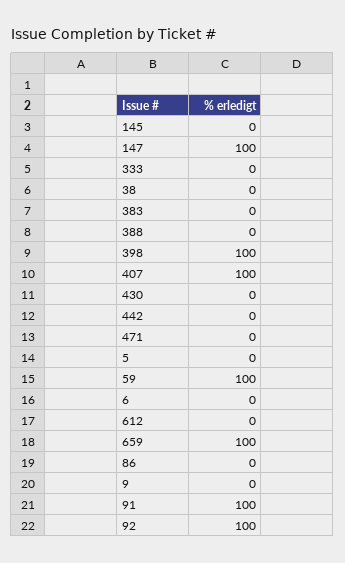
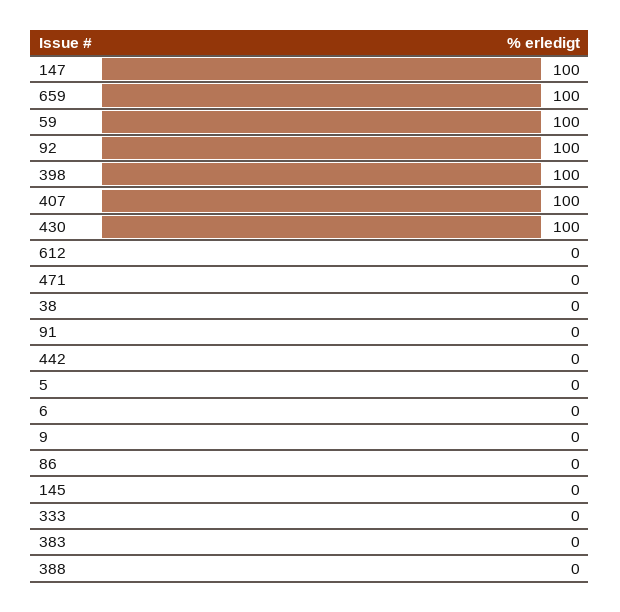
  {
    "145": 0,
    "147": 100,
    "333": 0,
    "38": 0,
    "383": 0,
    "388": 0,
    "398": 100,
    "407": 100,
-   "430": 0,
+   "430": 100,
    "442": 0,
    "471": 0,
    "5": 0,
    "59": 100,
    "6": 0,
    "612": 0,
    "659": 100,
    "86": 0,
    "9": 0,
-   "91": 100,
+   "91": 0,
    "92": 100
  }

